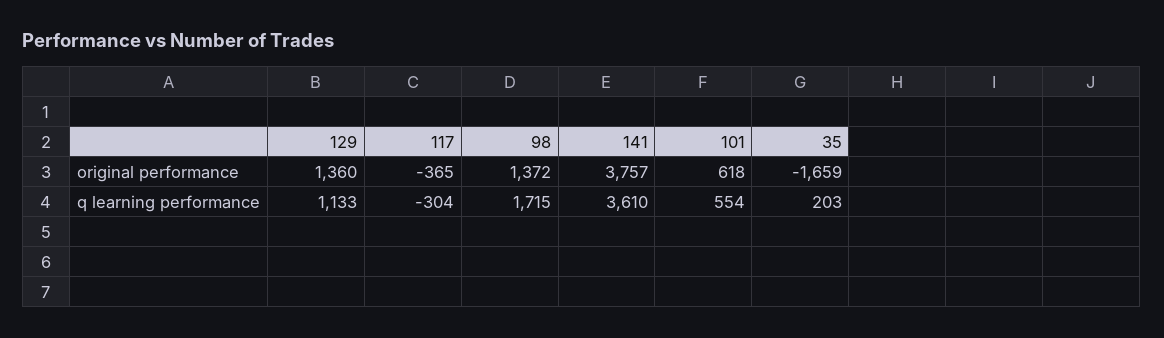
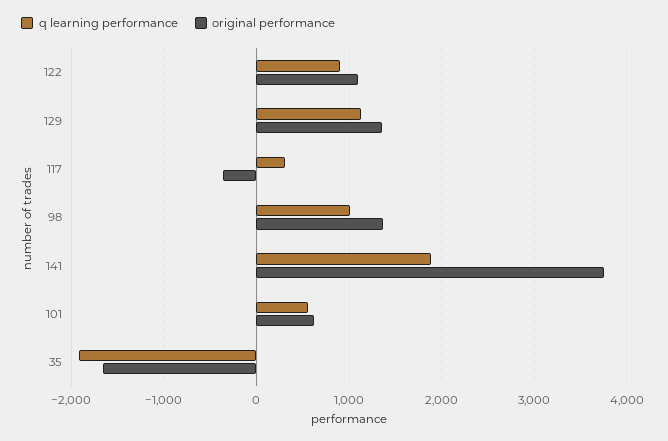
  {
    "original performance": {
      "129": 1360,
      "117": -365,
      "98": 1372,
      "141": 3757,
      "101": 618,
-     "35": -1659
+     "35": -1659,
+     "122": 1100
    },
    "q learning performance": {
      "129": 1133,
-     "117": -304,
+     "117": 300,
-     "98": 1715,
+     "98": 1000,
-     "141": 3610,
+     "141": 1900,
      "101": 554,
-     "35": 203
+     "35": -1900,
+     "122": 900
    }
  }

